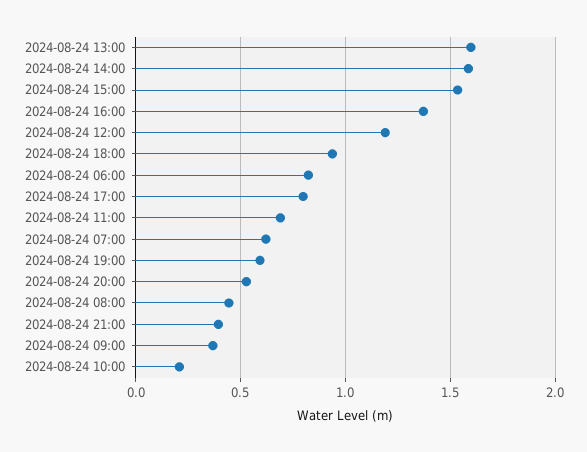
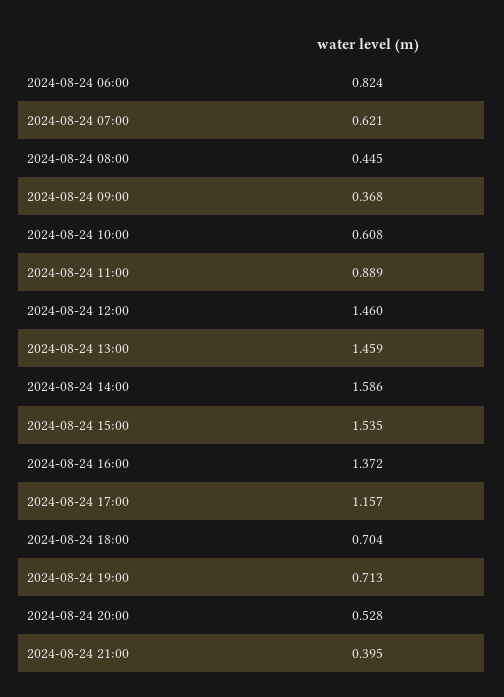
  {
-   "2024-08-24 13:00": 1.6,
+   "2024-08-24 13:00": 1.459,
    "2024-08-24 14:00": 1.586,
    "2024-08-24 15:00": 1.535,
    "2024-08-24 16:00": 1.372,
-   "2024-08-24 12:00": 1.2,
+   "2024-08-24 12:00": 1.46,
-   "2024-08-24 18:00": 0.95,
+   "2024-08-24 18:00": 0.704,
    "2024-08-24 06:00": 0.824,
-   "2024-08-24 17:00": 0.8,
+   "2024-08-24 17:00": 1.157,
-   "2024-08-24 11:00": 0.7,
+   "2024-08-24 11:00": 0.889,
    "2024-08-24 07:00": 0.621,
-   "2024-08-24 19:00": 0.6,
+   "2024-08-24 19:00": 0.713,
    "2024-08-24 20:00": 0.528,
    "2024-08-24 08:00": 0.445,
    "2024-08-24 21:00": 0.395,
    "2024-08-24 09:00": 0.368,
-   "2024-08-24 10:00": 0.2
+   "2024-08-24 10:00": 0.608
  }

